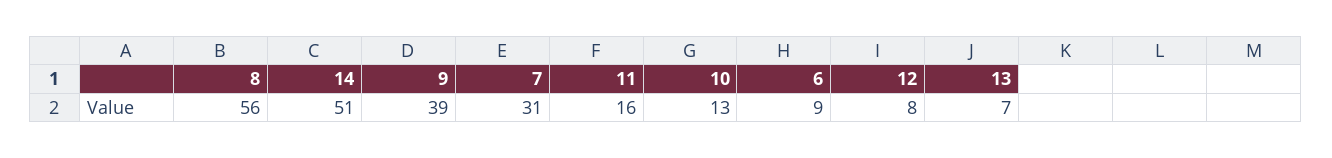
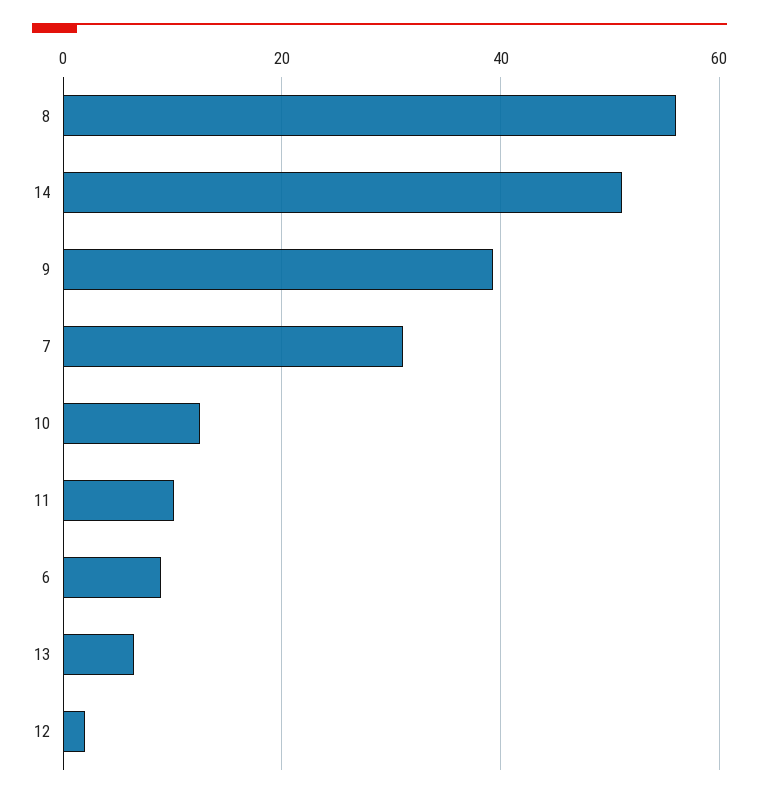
  {
    "8": 56,
    "14": 51,
    "9": 39,
    "7": 31,
-   "11": 16,
+   "11": 10,
    "10": 13,
    "6": 9,
-   "12": 8,
+   "12": 2,
    "13": 7
  }

